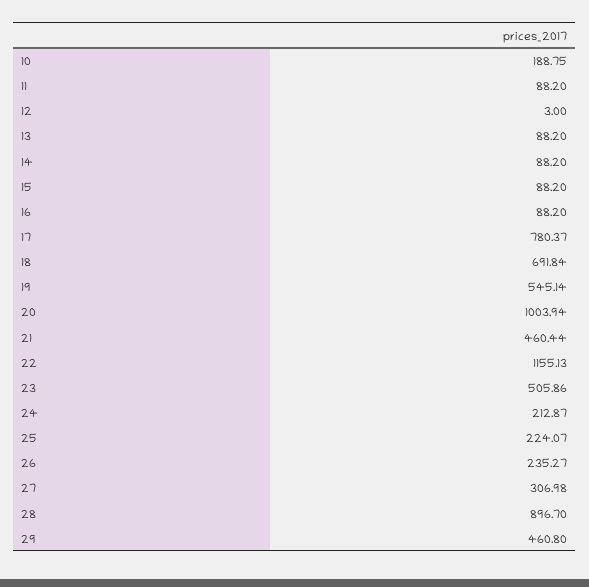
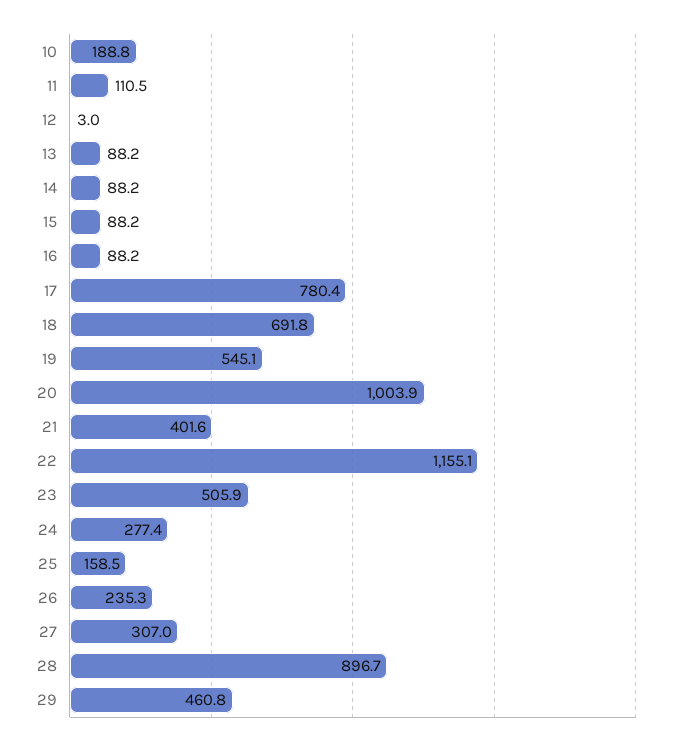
  {
    "10": 188.75,
-   "11": 88.2,
+   "11": 110.5,
    "12": 3,
    "13": 88.2,
    "14": 88.2,
    "15": 88.2,
    "16": 88.2,
    "17": 780.37,
    "18": 691.84,
    "19": 545.14,
    "20": 1003.94,
-   "21": 460.44,
+   "21": 401.6,
    "22": 1155.13,
    "23": 505.86,
-   "24": 212.87,
+   "24": 277.4,
-   "25": 224.07,
+   "25": 158.5,
    "26": 235.27,
    "27": 306.98,
    "28": 896.7,
    "29": 460.8
  }

